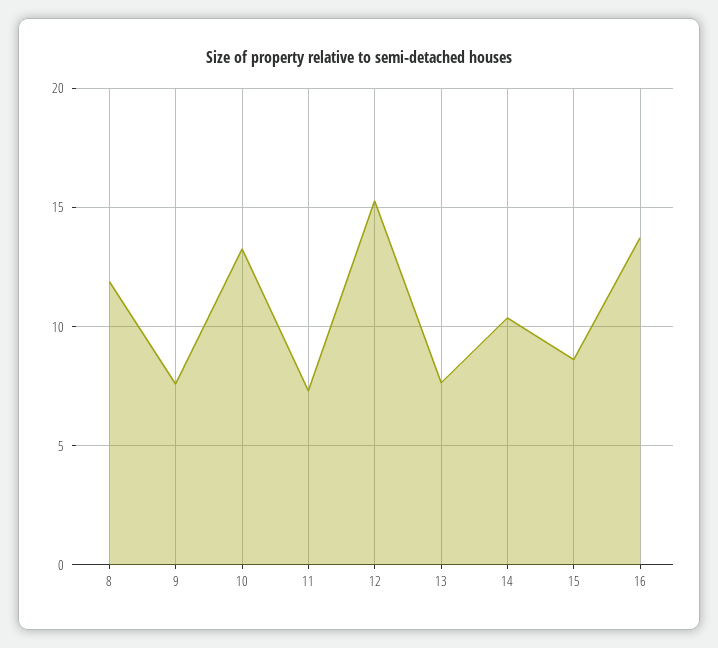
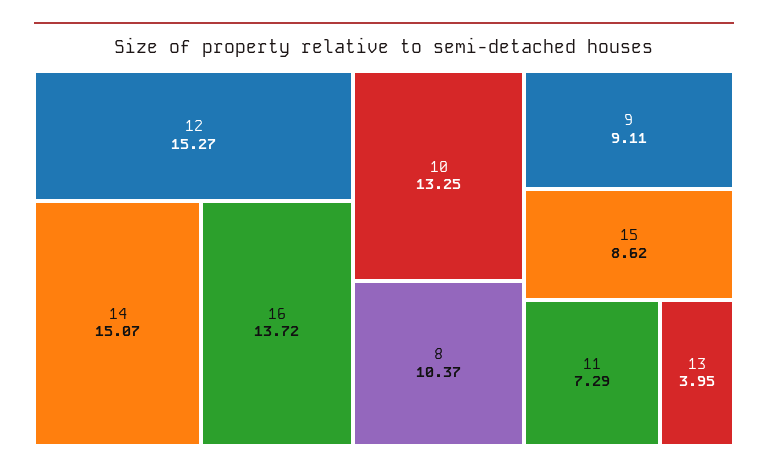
  {
-   "8": 12,
+   "8": 10.37,
-   "9": 7.5,
+   "9": 9.11,
    "10": 13.25,
    "11": 7.29,
    "12": 15.27,
-   "13": 7.5,
+   "13": 3.95,
-   "14": 10.5,
+   "14": 15.07,
    "15": 8.62,
    "16": 13.72
  }

